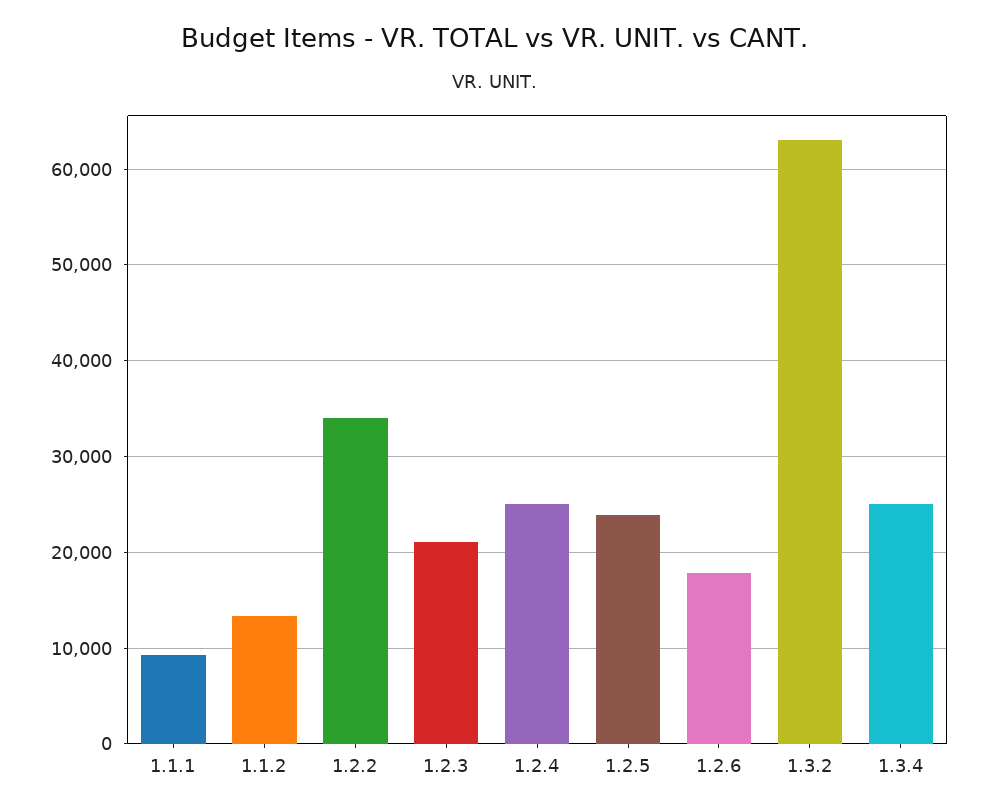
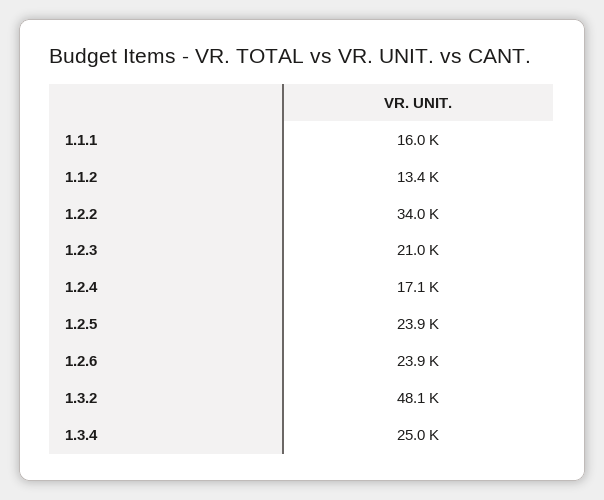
  {
-   "1.1.1": 9000,
+   "1.1.1": 16000,
    "1.1.2": 13400,
    "1.2.2": 34000,
    "1.2.3": 21000,
-   "1.2.4": 25000,
+   "1.2.4": 17100,
    "1.2.5": 23900,
-   "1.2.6": 18000,
+   "1.2.6": 23900,
-   "1.3.2": 63000,
+   "1.3.2": 48100,
    "1.3.4": 25000
  }

